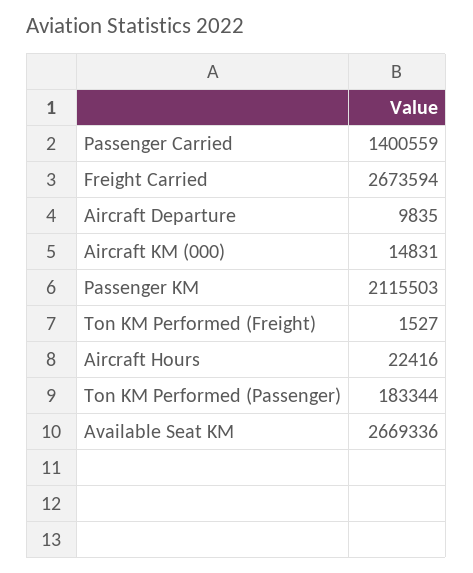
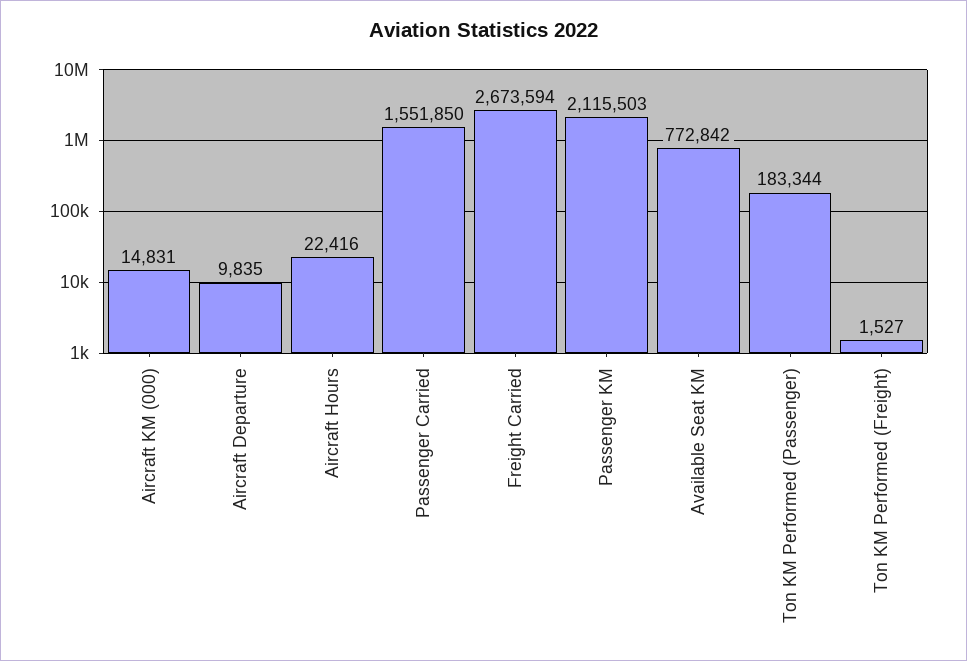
  {
-   "Passenger Carried": 1400559,
+   "Passenger Carried": 1551850,
    "Freight Carried": 2673594,
    "Aircraft Departure": 9835,
    "Aircraft KM (000)": 14831,
    "Passenger KM": 2115503,
    "Ton KM Performed (Freight)": 1527,
    "Aircraft Hours": 22416,
    "Ton KM Performed (Passenger)": 183344,
-   "Available Seat KM": 2669336
+   "Available Seat KM": 772842
  }

